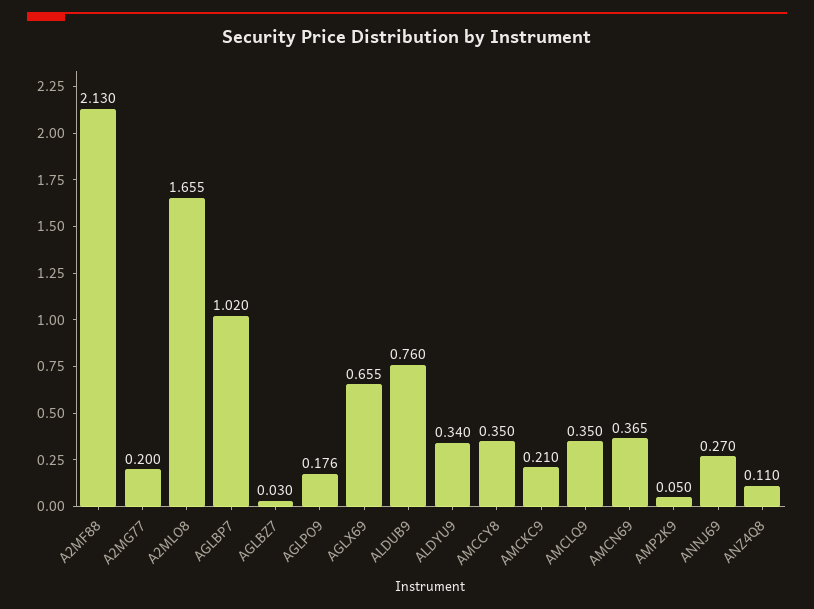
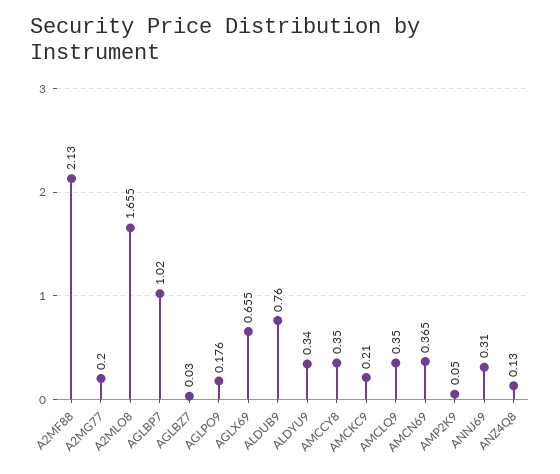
  {
    "A2MF88": 2.13,
    "A2MG77": 0.2,
    "A2MLO8": 1.655,
    "AGLBP7": 1.02,
    "AGLBZ7": 0.03,
    "AGLPO9": 0.176,
    "AGLX69": 0.655,
    "ALDUB9": 0.76,
    "ALDYU9": 0.34,
    "AMCCY8": 0.35,
    "AMCKC9": 0.21,
    "AMCLQ9": 0.35,
    "AMCN69": 0.365,
    "AMP2K9": 0.05,
-   "ANNJ69": 0.27,
+   "ANNJ69": 0.31,
-   "ANZ4Q8": 0.11
+   "ANZ4Q8": 0.13
  }

